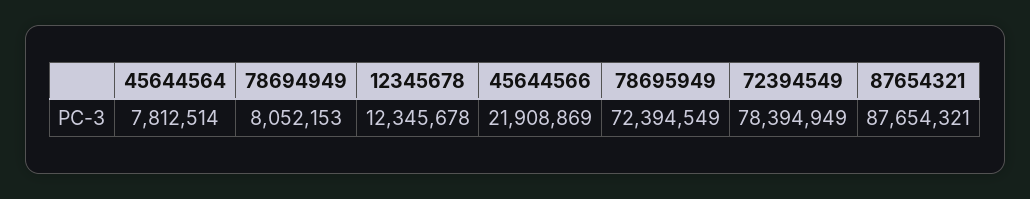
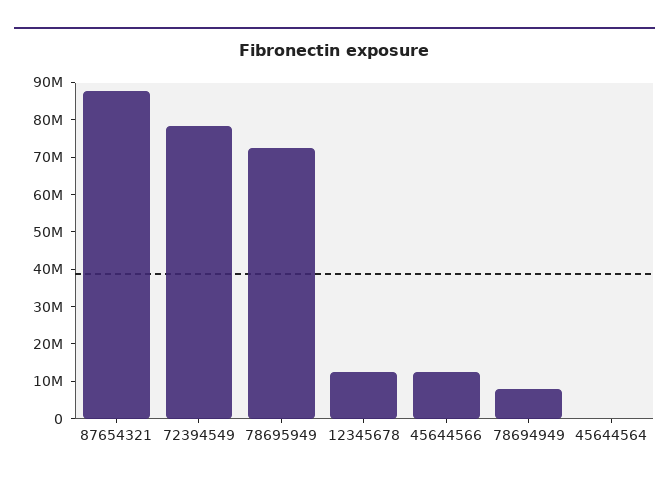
  {
-   "45644564": 7812514,
+   "45644564": 0,
    "78694949": 8052153,
    "12345678": 12345678,
-   "45644566": 21908869,
+   "45644566": 12500000,
    "78695949": 72394549,
    "72394549": 78394949,
    "87654321": 87654321
  }

